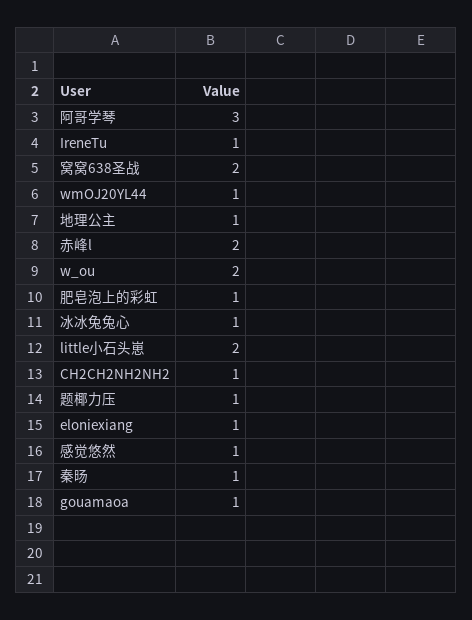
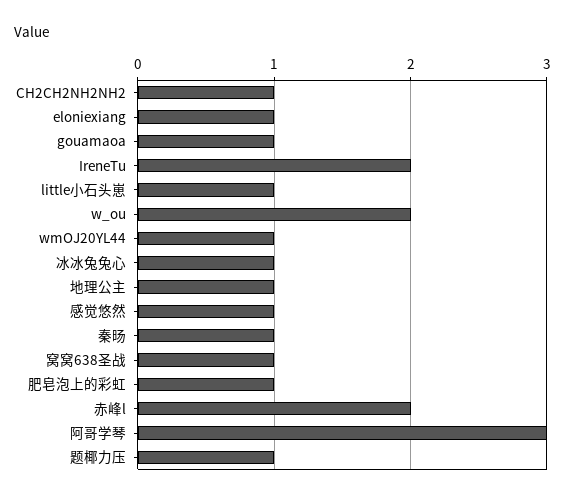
  {
    "阿哥学琴": 3,
-   "IreneTu": 1,
+   "IreneTu": 2,
-   "窝窝638圣战": 2,
+   "窝窝638圣战": 1,
    "wmOJ20YL44": 1,
    "地理公主": 1,
    "赤峰l": 2,
    "w_ou": 2,
    "肥皂泡上的彩虹": 1,
    "冰冰兔兔心": 1,
-   "little小石头崽": 2,
+   "little小石头崽": 1,
    "CH2CH2NH2NH2": 1,
    "题椰力压": 1,
    "eloniexiang": 1,
    "感觉悠然": 1,
    "秦旸": 1,
    "gouamaoa": 1
  }

